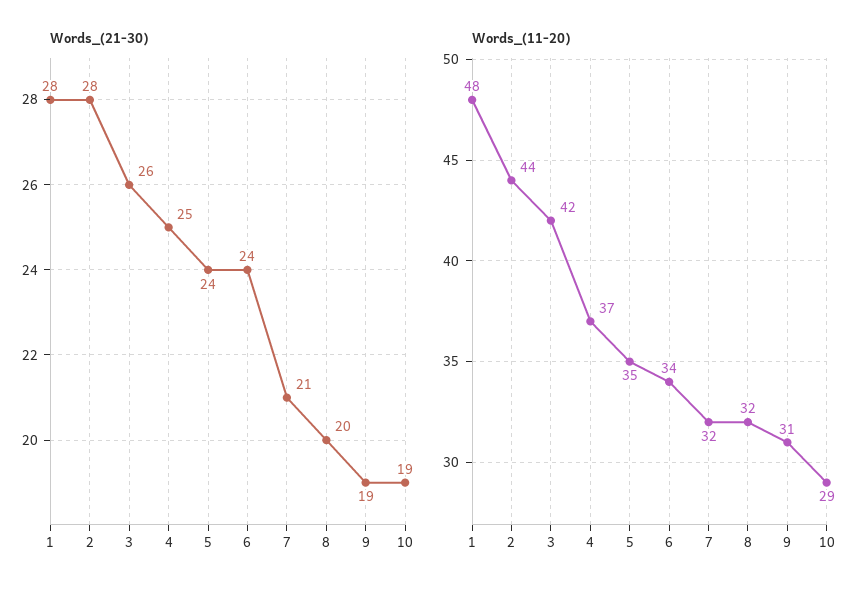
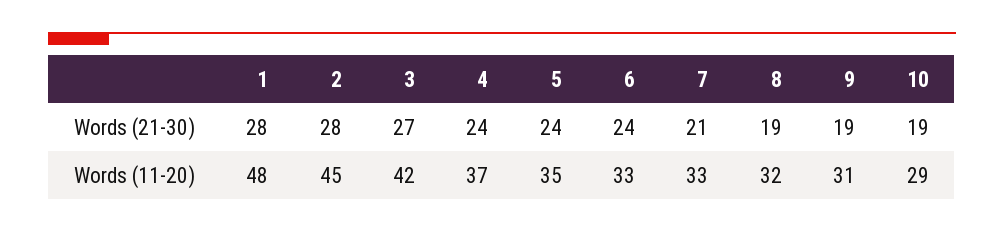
  {
    "Words_(21-30)": {
      "1": 28,
      "2": 28,
-     "3": 26,
+     "3": 27,
-     "4": 25,
+     "4": 24,
      "5": 24,
      "6": 24,
      "7": 21,
-     "8": 20,
+     "8": 19,
      "9": 19,
      "10": 19
    },
    "Words_(11-20)": {
      "1": 48,
-     "2": 44,
+     "2": 45,
      "3": 42,
      "4": 37,
      "5": 35,
-     "6": 34,
+     "6": 33,
-     "7": 32,
+     "7": 33,
      "8": 32,
      "9": 31,
      "10": 29
    }
  }

